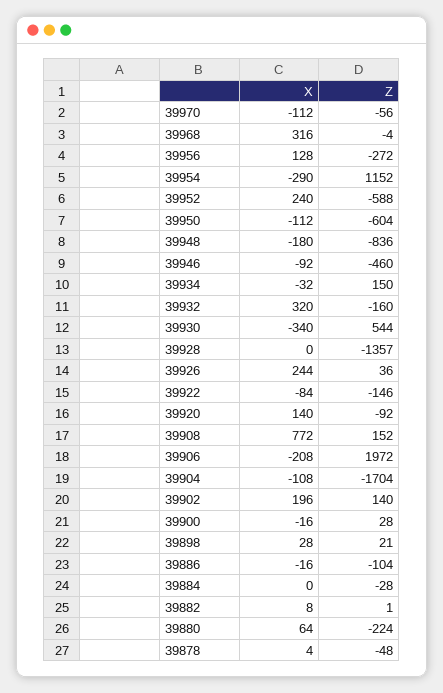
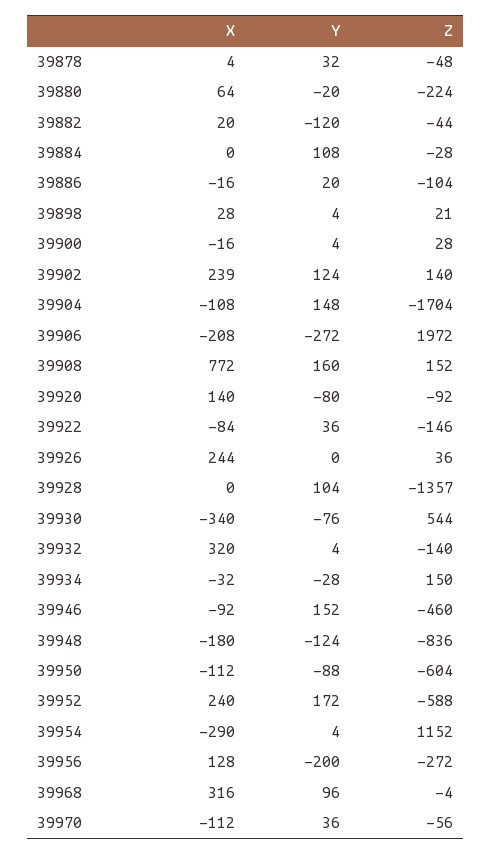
  {
    "X": {
      "39970": -112,
      "39968": 316,
      "39956": 128,
      "39954": -290,
      "39952": 240,
      "39950": -112,
      "39948": -180,
      "39946": -92,
      "39934": -32,
      "39932": 320,
      "39930": -340,
      "39928": 0,
      "39926": 244,
      "39922": -84,
      "39920": 140,
      "39908": 772,
      "39906": -208,
      "39904": -108,
-     "39902": 196,
+     "39902": 239,
      "39900": -16,
      "39898": 28,
      "39886": -16,
      "39884": 0,
-     "39882": 8,
+     "39882": 20,
      "39880": 64,
      "39878": 4
    },
    "Z": {
      "39970": -56,
      "39968": -4,
      "39956": -272,
      "39954": 1152,
      "39952": -588,
      "39950": -604,
      "39948": -836,
      "39946": -460,
      "39934": 150,
-     "39932": -160,
+     "39932": -140,
      "39930": 544,
      "39928": -1357,
      "39926": 36,
      "39922": -146,
      "39920": -92,
      "39908": 152,
      "39906": 1972,
      "39904": -1704,
      "39902": 140,
      "39900": 28,
      "39898": 21,
      "39886": -104,
      "39884": -28,
-     "39882": 1,
+     "39882": -44,
      "39880": -224,
      "39878": -48
-   }
+   },
+   "Y": {
+     "39878": 32,
+     "39880": -20,
+     "39882": -120,
+     "39884": 108,
+     "39886": 20,
+     "39898": 4,
+     "39900": 4,
+     "39902": 124,
+     "39904": 148,
+     "39906": -272,
+     "39908": 160,
+     "39920": -80,
+     "39922": 36,
+     "39926": 0,
+     "39928": 104,
+     "39930": -76,
+     "39932": 4,
+     "39934": -28,
+     "39946": 152,
+     "39948": -124,
+     "39950": -88,
+     "39952": 172,
+     "39954": 4,
+     "39956": -200,
+     "39968": 96,
+     "39970": 36
+   }
  }

